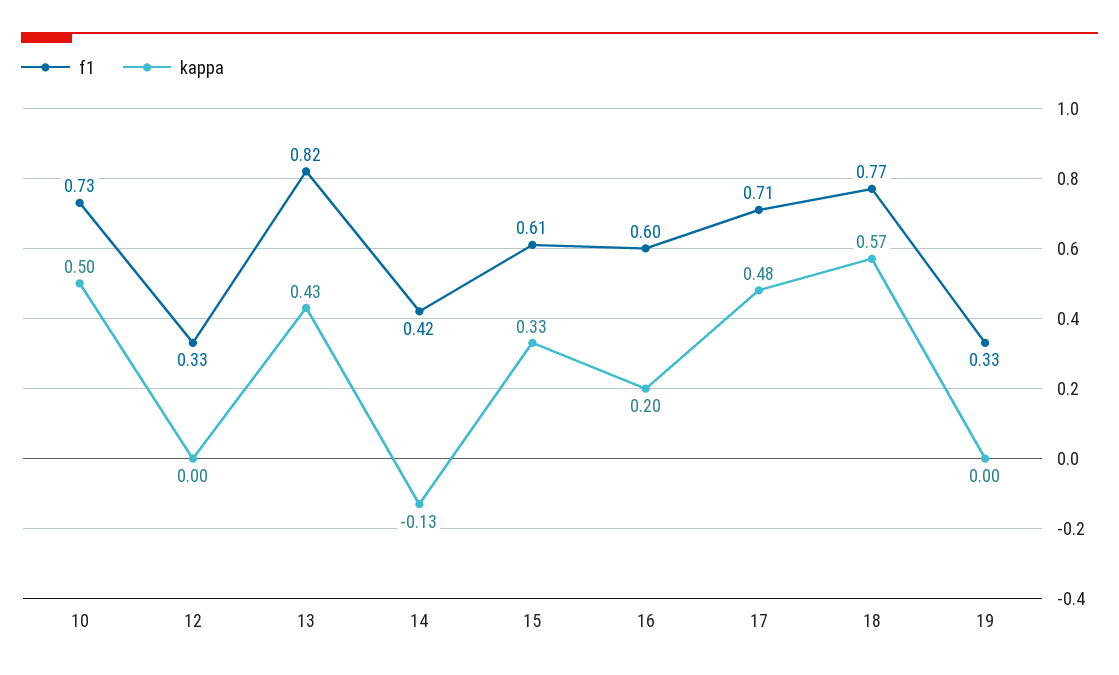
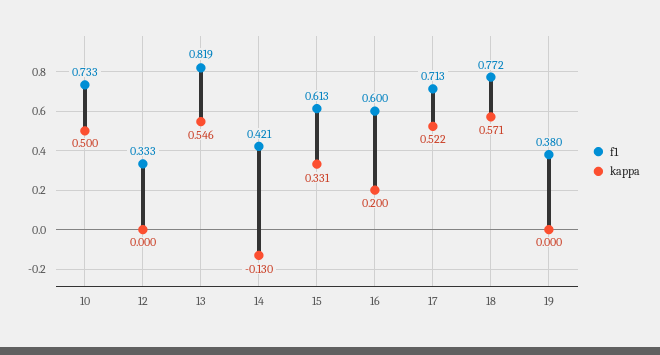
  {
    "f1": {
      "10": 0.733,
      "12": 0.333,
      "13": 0.819,
      "14": 0.421,
      "15": 0.613,
      "16": 0.6,
      "17": 0.713,
      "18": 0.772,
-     "19": 0.33
+     "19": 0.38
    },
    "kappa": {
      "10": 0.5,
      "12": 0,
-     "13": 0.43,
+     "13": 0.546,
      "14": -0.13,
      "15": 0.331,
      "16": 0.2,
-     "17": 0.48,
+     "17": 0.522,
      "18": 0.571,
      "19": 0
    }
  }

